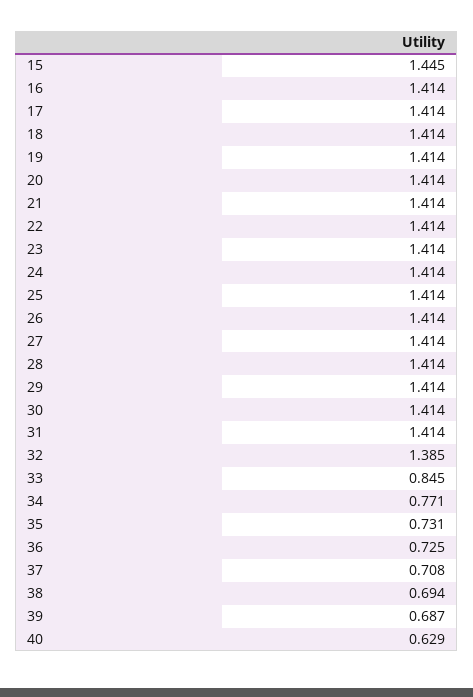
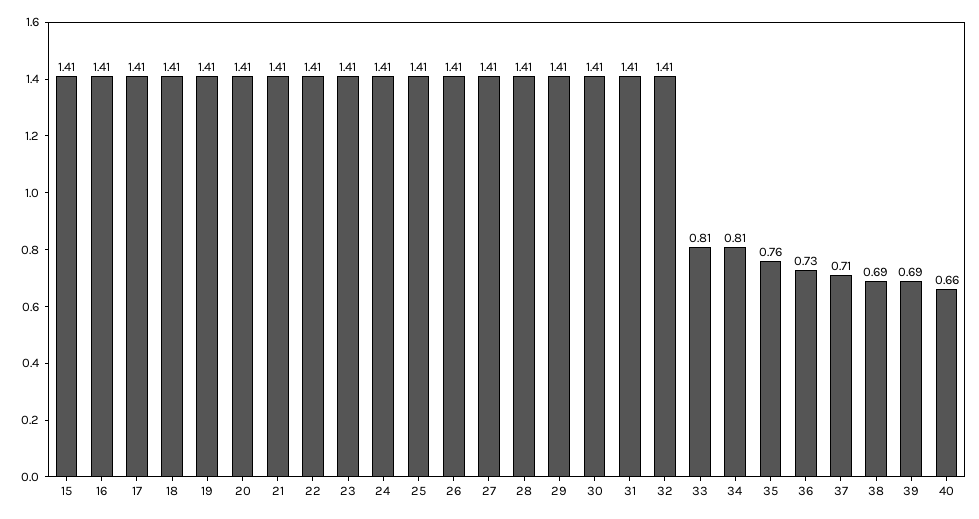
  {
-   "15": 1.445,
+   "15": 1.41,
    "16": 1.414,
    "17": 1.414,
    "18": 1.414,
    "19": 1.414,
    "20": 1.414,
    "21": 1.414,
    "22": 1.414,
    "23": 1.414,
    "24": 1.414,
    "25": 1.414,
    "26": 1.414,
    "27": 1.414,
    "28": 1.414,
    "29": 1.414,
    "30": 1.414,
    "31": 1.414,
-   "32": 1.385,
+   "32": 1.41,
-   "33": 0.845,
+   "33": 0.81,
-   "34": 0.771,
+   "34": 0.81,
-   "35": 0.731,
+   "35": 0.76,
    "36": 0.725,
    "37": 0.708,
    "38": 0.694,
    "39": 0.687,
-   "40": 0.629
+   "40": 0.66
  }

